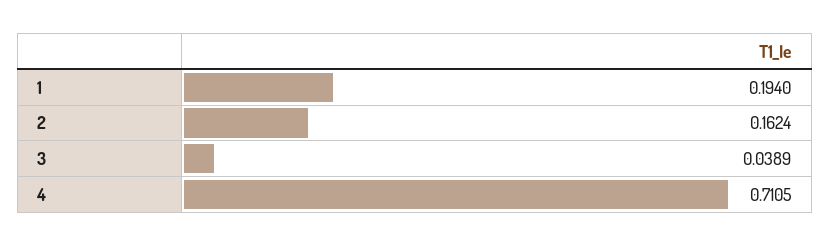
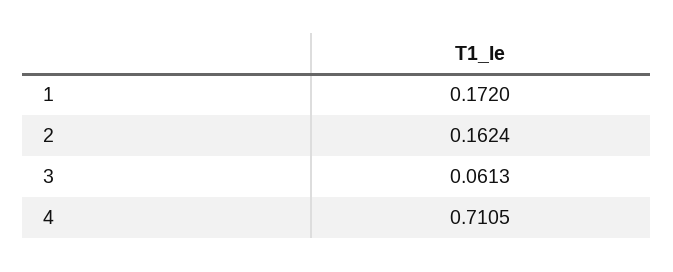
  {
-   "1": 0.194,
+   "1": 0.172,
    "2": 0.1624,
-   "3": 0.0389,
+   "3": 0.0613,
    "4": 0.7105
  }

